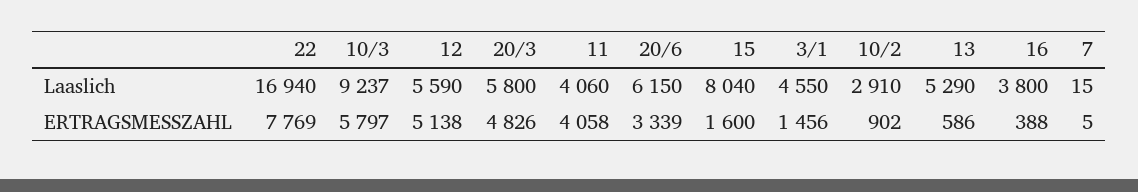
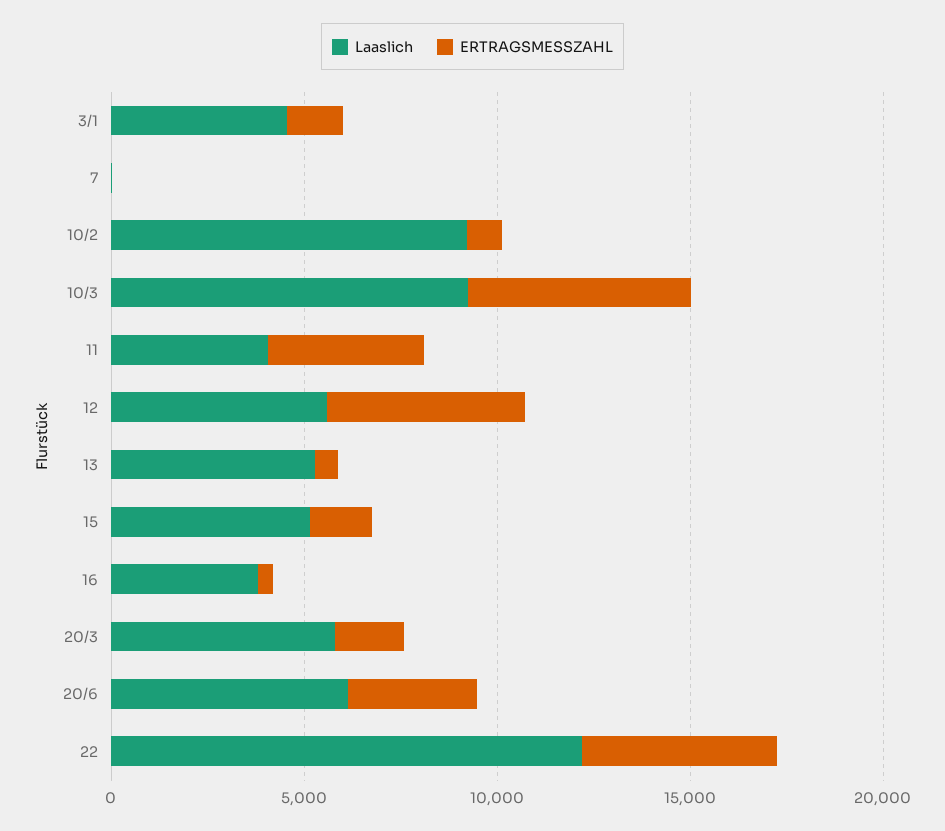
  {
    "Laaslich": {
-     "22": 16940,
+     "22": 12000,
      "10/3": 9237,
      "12": 5590,
      "20/3": 5800,
      "11": 4060,
      "20/6": 6150,
-     "15": 8040,
+     "15": 5000,
      "3/1": 4550,
-     "10/2": 2910,
+     "10/2": 9000,
      "13": 5290,
      "16": 3800,
      "7": 15
    },
    "ERTRAGSMESSZAHL": {
-     "22": 7769,
+     "22": 5000,
      "10/3": 5797,
      "12": 5138,
-     "20/3": 4826,
+     "20/3": 2000,
      "11": 4058,
      "20/6": 3339,
      "15": 1600,
      "3/1": 1456,
      "10/2": 902,
      "13": 586,
      "16": 388,
      "7": 5
    }
  }

